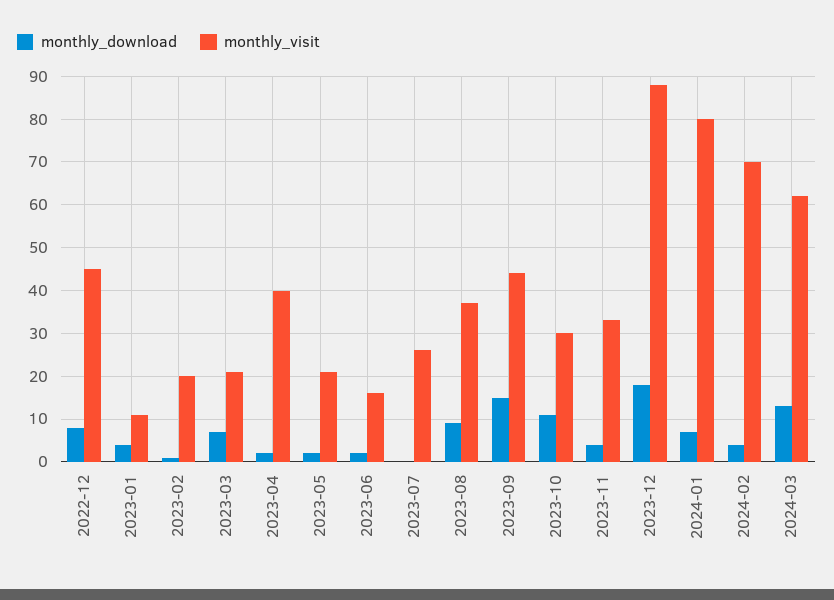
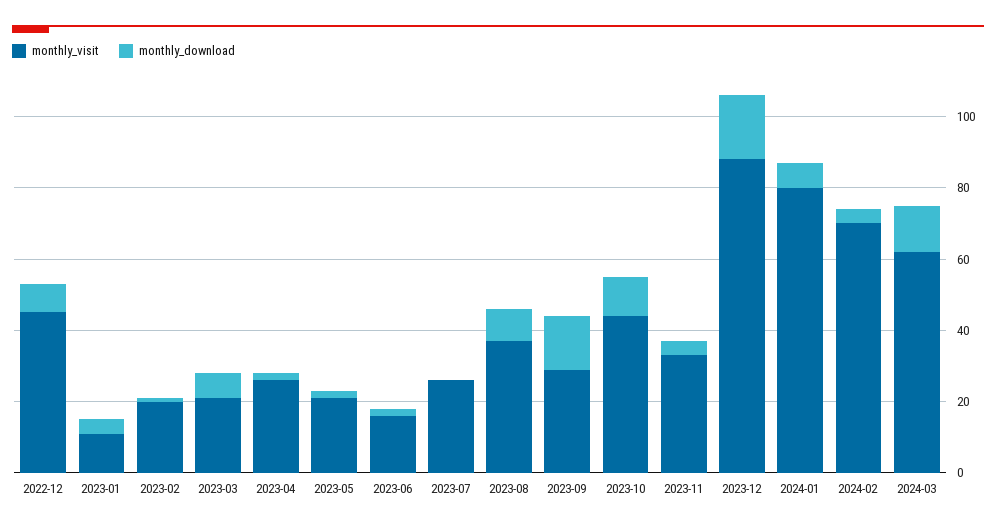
  {
    "monthly_download": {
      "2022-12": 10,
      "2023-01": 5,
      "2023-02": 0,
      "2023-03": 5,
      "2023-04": 0,
      "2023-05": 0,
      "2023-06": 0,
      "2023-07": 0,
      "2023-08": 10,
      "2023-09": 15,
      "2023-10": 10,
      "2023-11": 5,
      "2023-12": 20,
      "2024-01": 5,
      "2024-02": 5,
      "2024-03": 15
    },
    "monthly_visit": {
      "2022-12": 45,
      "2023-01": 10,
      "2023-02": 20,
      "2023-03": 20,
-     "2023-04": 40,
+     "2023-04": 25,
      "2023-05": 20,
      "2023-06": 15,
      "2023-07": 25,
      "2023-08": 35,
-     "2023-09": 45,
+     "2023-09": 30,
-     "2023-10": 30,
+     "2023-10": 45,
      "2023-11": 35,
      "2023-12": 90,
      "2024-01": 80,
      "2024-02": 70,
      "2024-03": 60
    }
  }

